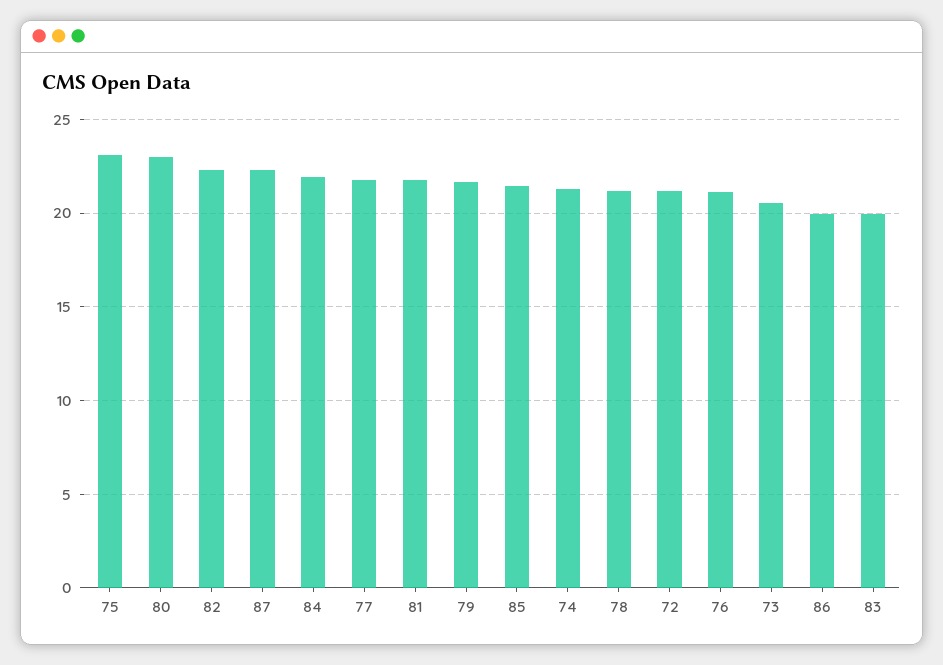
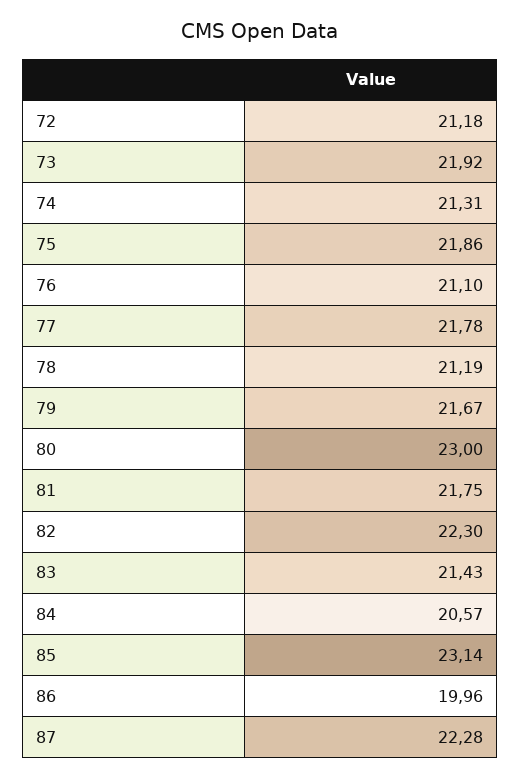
  {
-   "75": 23,
+   "75": 21.86,
    "80": 23,
    "82": 22.3,
    "87": 22.28,
-   "84": 22,
+   "84": 20.57,
    "77": 21.78,
    "81": 21.75,
    "79": 21.67,
-   "85": 21.5,
+   "85": 23.14,
    "74": 21.31,
    "78": 21.19,
    "72": 21.18,
    "76": 21.1,
-   "73": 20.5,
+   "73": 21.92,
    "86": 19.96,
-   "83": 20
+   "83": 21.43
  }

